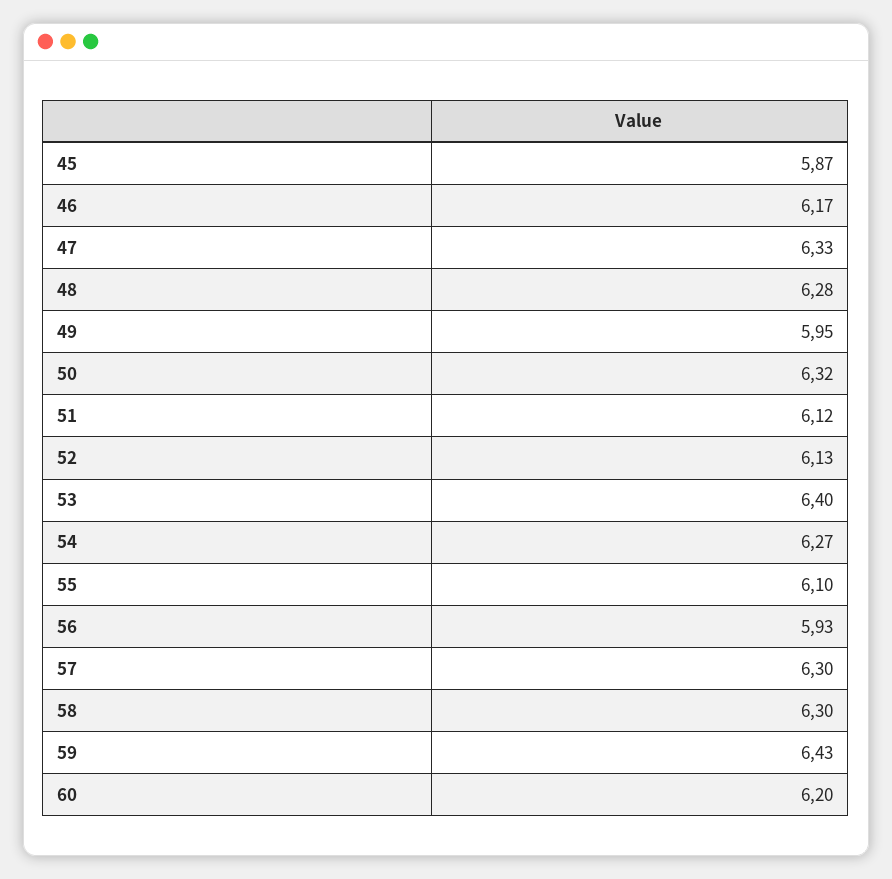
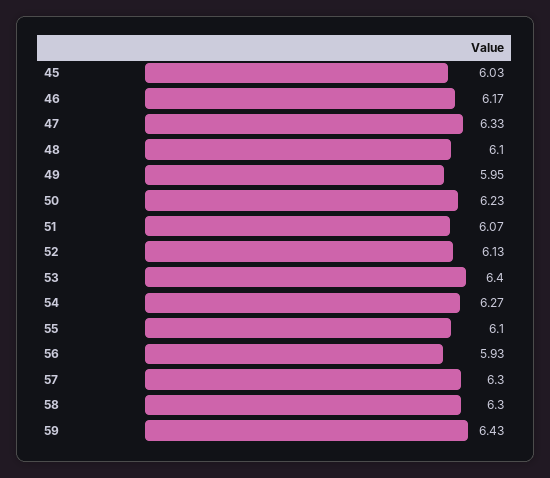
  {
-   "45": 5.87,
+   "45": 6.03,
    "46": 6.17,
    "47": 6.33,
-   "48": 6.28,
+   "48": 6.1,
    "49": 5.95,
-   "50": 6.32,
+   "50": 6.23,
-   "51": 6.12,
+   "51": 6.07,
    "52": 6.13,
    "53": 6.4,
    "54": 6.27,
    "55": 6.1,
    "56": 5.93,
    "57": 6.3,
    "58": 6.3,
-   "59": 6.43,
+   "59": 6.43
-   "60": 6.2
  }

